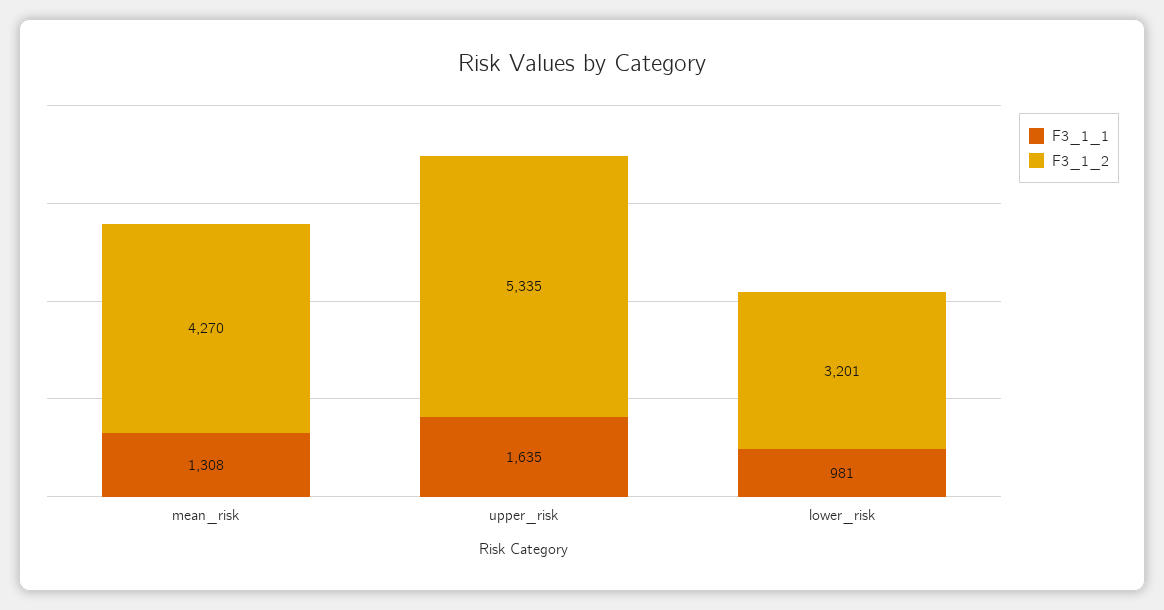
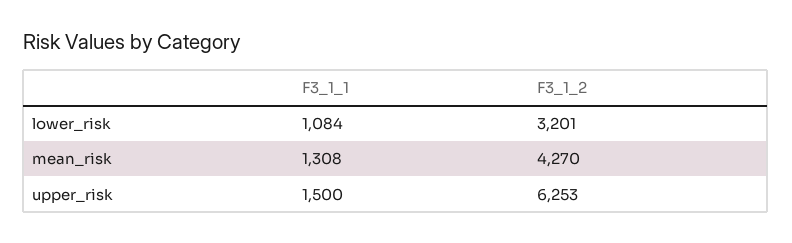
  {
    "F3_1_1": {
      "mean_risk": 1308,
-     "upper_risk": 1635,
+     "upper_risk": 1500,
-     "lower_risk": 981
+     "lower_risk": 1084
    },
    "F3_1_2": {
      "mean_risk": 4270,
-     "upper_risk": 5335,
+     "upper_risk": 6253,
      "lower_risk": 3201
    }
  }

